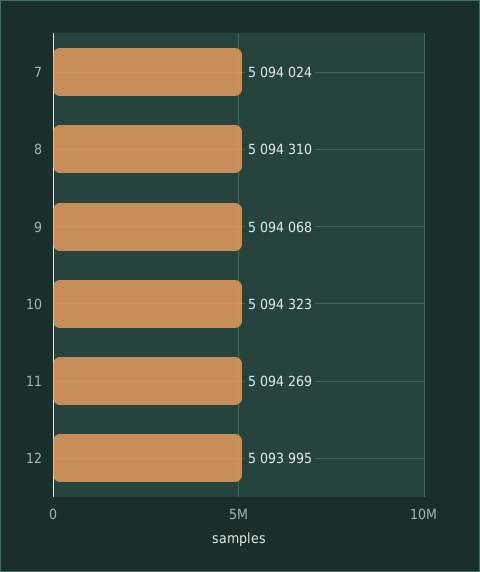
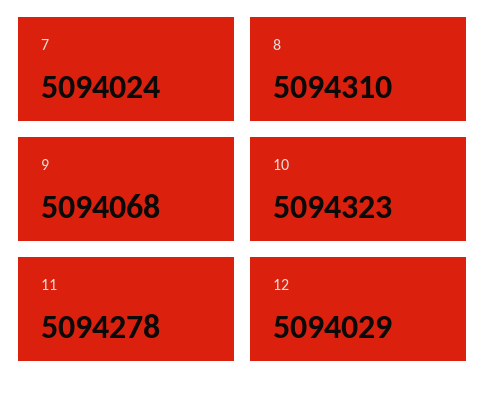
  {
    "7": 5094024,
    "8": 5094310,
    "9": 5094068,
    "10": 5094323,
-   "11": 5094269,
+   "11": 5094278,
-   "12": 5093995
+   "12": 5094029
  }

